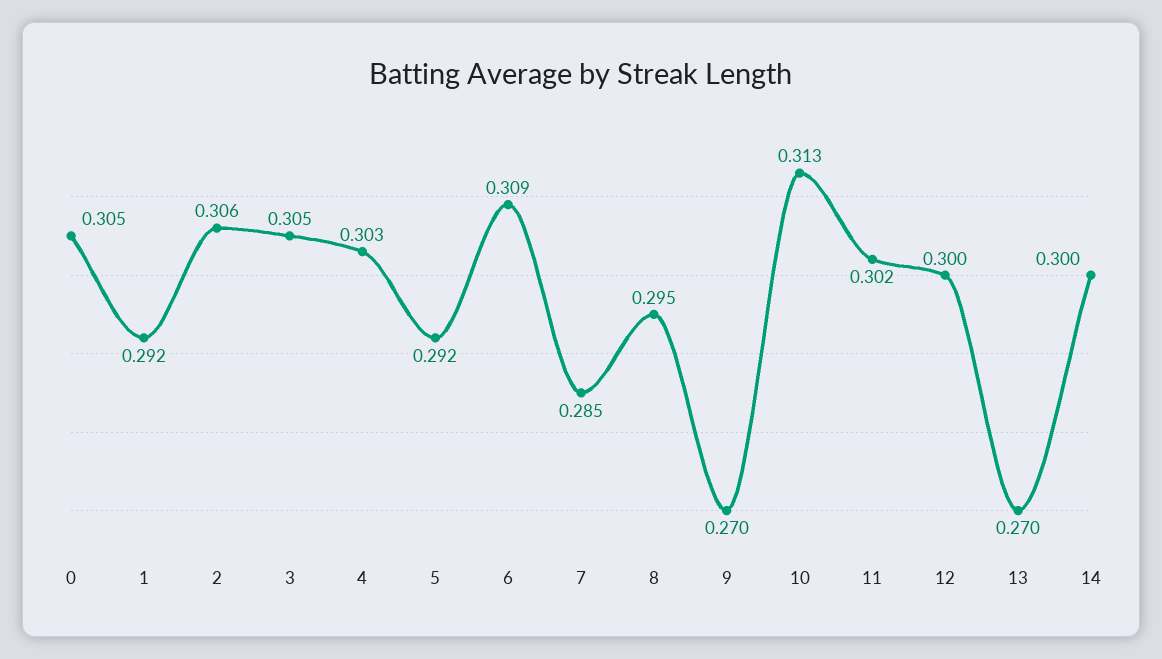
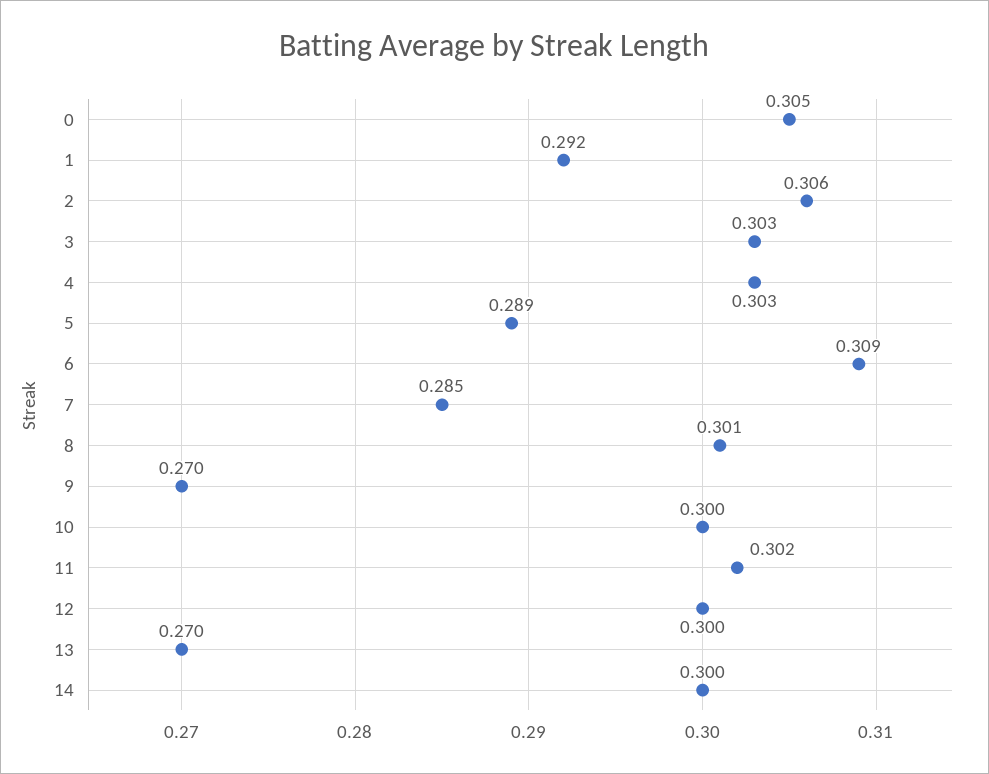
  {
    "0": 0.305,
    "1": 0.292,
    "2": 0.306,
-   "3": 0.305,
+   "3": 0.303,
    "4": 0.303,
-   "5": 0.292,
+   "5": 0.289,
    "6": 0.309,
    "7": 0.285,
-   "8": 0.295,
+   "8": 0.301,
    "9": 0.27,
-   "10": 0.313,
+   "10": 0.3,
    "11": 0.302,
    "12": 0.3,
    "13": 0.27,
    "14": 0.3
  }

